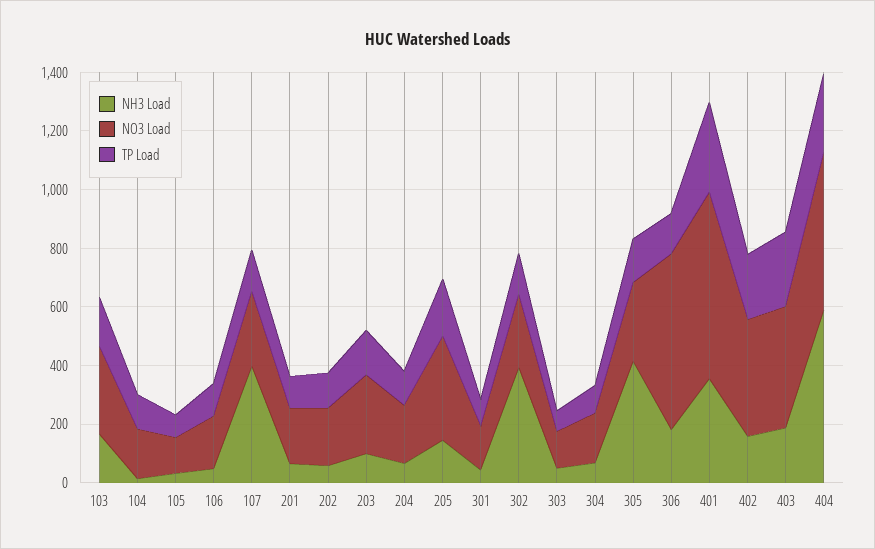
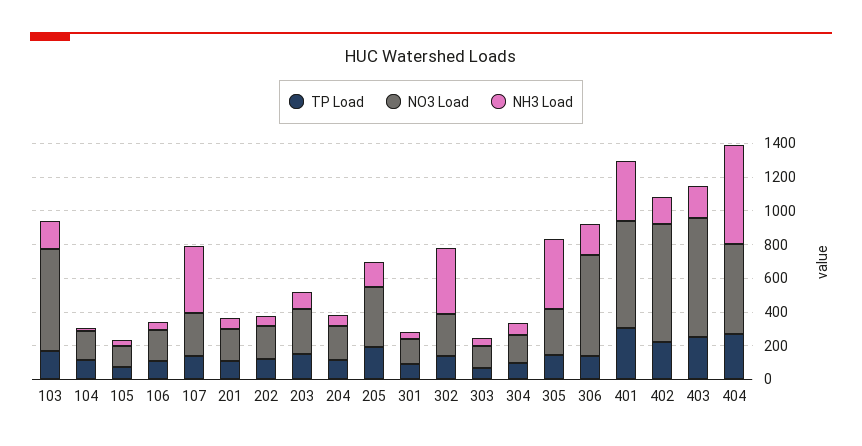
  {
    "NH3 Load": {
      "103": 150,
      "104": 0,
      "105": 50,
      "106": 50,
      "107": 400,
      "201": 50,
      "202": 50,
      "203": 100,
      "204": 50,
      "205": 150,
      "301": 50,
      "302": 400,
      "303": 50,
      "304": 50,
      "305": 400,
      "306": 200,
      "401": 350,
      "402": 150,
      "403": 200,
      "404": 600
    },
    "NO3 Load": {
-     "103": 300,
+     "103": 600,
      "104": 150,
      "105": 100,
      "106": 200,
      "107": 250,
      "201": 200,
      "202": 200,
      "203": 250,
      "204": 200,
      "205": 350,
      "301": 150,
      "302": 250,
      "303": 150,
      "304": 150,
      "305": 250,
      "306": 600,
      "401": 650,
-     "402": 400,
+     "402": 700,
-     "403": 400,
+     "403": 700,
      "404": 550
    },
    "TP Load": {
      "103": 150,
      "104": 100,
      "105": 100,
      "106": 100,
      "107": 150,
      "201": 100,
      "202": 100,
      "203": 150,
      "204": 100,
      "205": 200,
      "301": 100,
      "302": 150,
      "303": 50,
      "304": 100,
      "305": 150,
      "306": 150,
      "401": 300,
      "402": 200,
      "403": 250,
      "404": 250
    }
  }

